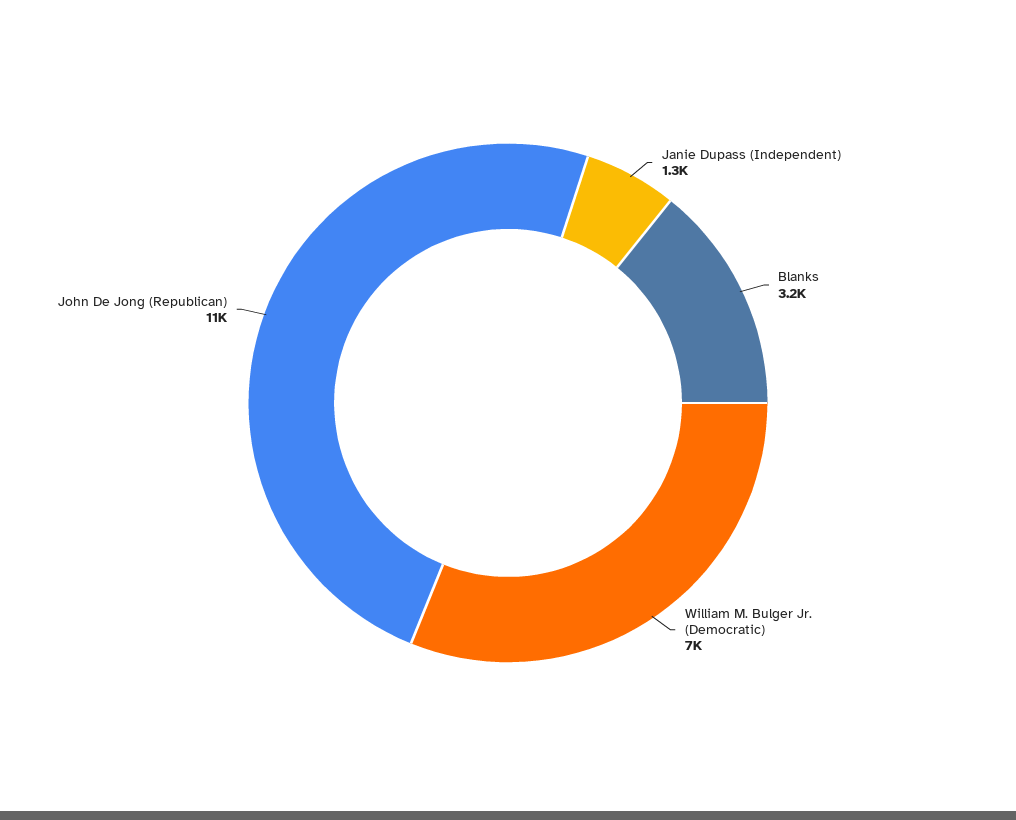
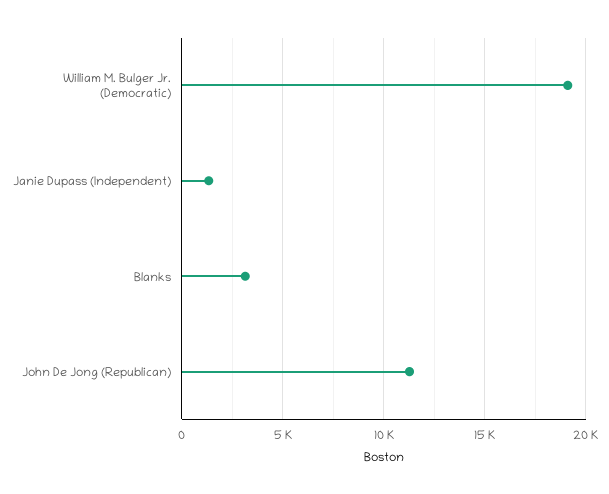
  {
    "Janie Dupass (Independent)": 1300,
    "Blanks": 3200,
-   "William M. Bulger Jr. (Democratic)": 7000,
+   "William M. Bulger Jr. (Democratic)": 19000,
    "John De Jong (Republican)": 11000
  }

